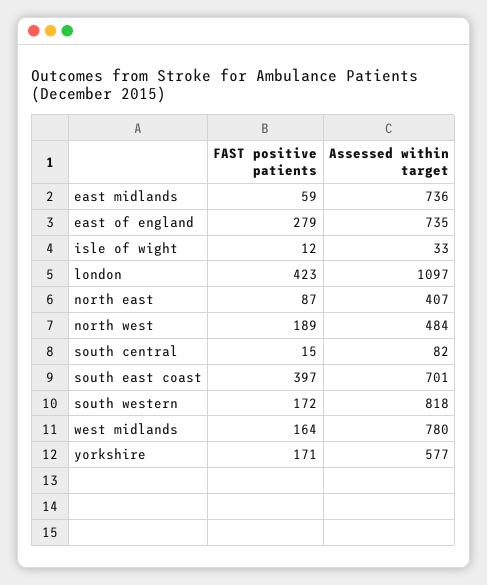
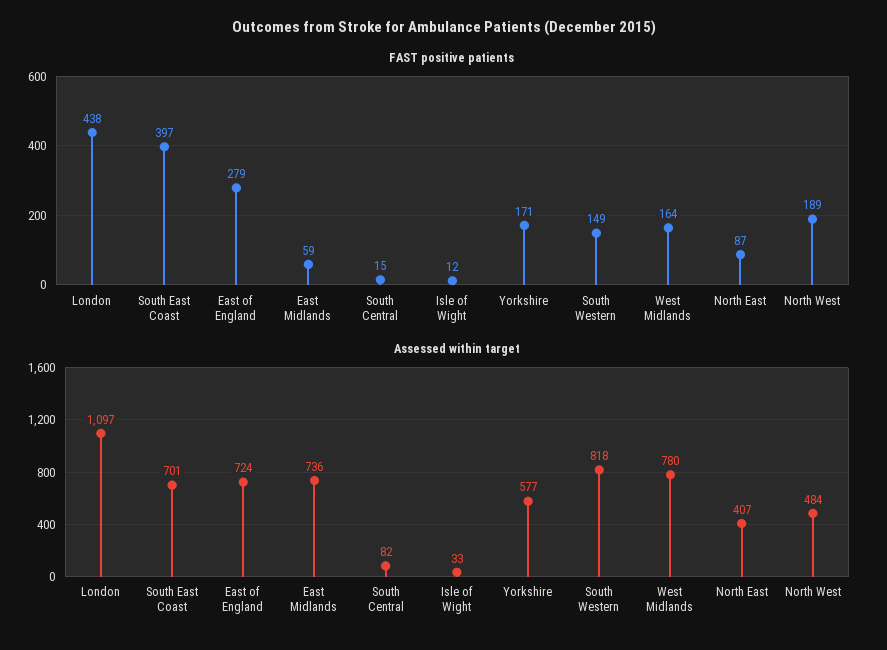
  {
    "FAST positive patients": {
      "east midlands": 59,
      "east of england": 279,
      "isle of wight": 12,
-     "london": 423,
+     "london": 438,
      "north east": 87,
      "north west": 189,
      "south central": 15,
      "south east coast": 397,
-     "south western": 172,
+     "south western": 149,
      "west midlands": 164,
      "yorkshire": 171
    },
    "Assessed within target": {
      "east midlands": 736,
-     "east of england": 735,
+     "east of england": 724,
      "isle of wight": 33,
      "london": 1097,
      "north east": 407,
      "north west": 484,
      "south central": 82,
      "south east coast": 701,
      "south western": 818,
      "west midlands": 780,
      "yorkshire": 577
    }
  }

